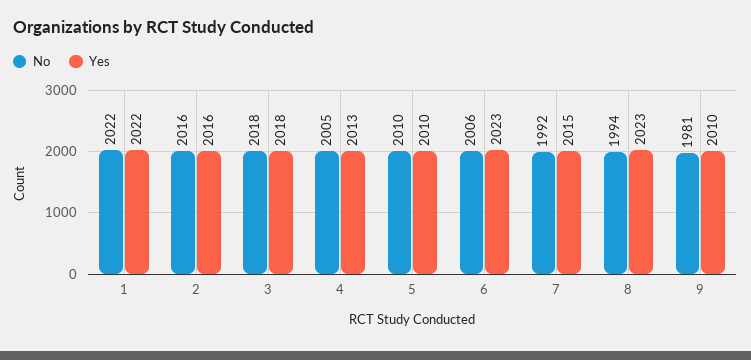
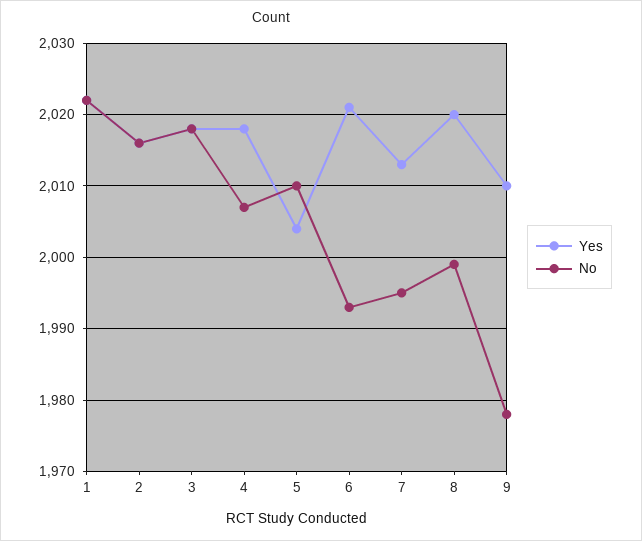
  {
    "No": {
      "1": 2022,
      "2": 2016,
      "3": 2018,
-     "4": 2005,
+     "4": 2007,
      "5": 2010,
-     "6": 2006,
+     "6": 1993,
-     "7": 1992,
+     "7": 1995,
-     "8": 1994,
+     "8": 1999,
-     "9": 1981
+     "9": 1978
    },
    "Yes": {
      "1": 2022,
      "2": 2016,
      "3": 2018,
-     "4": 2013,
+     "4": 2018,
-     "5": 2010,
+     "5": 2004,
-     "6": 2023,
+     "6": 2021,
-     "7": 2015,
+     "7": 2013,
-     "8": 2023,
+     "8": 2020,
      "9": 2010
    }
  }

